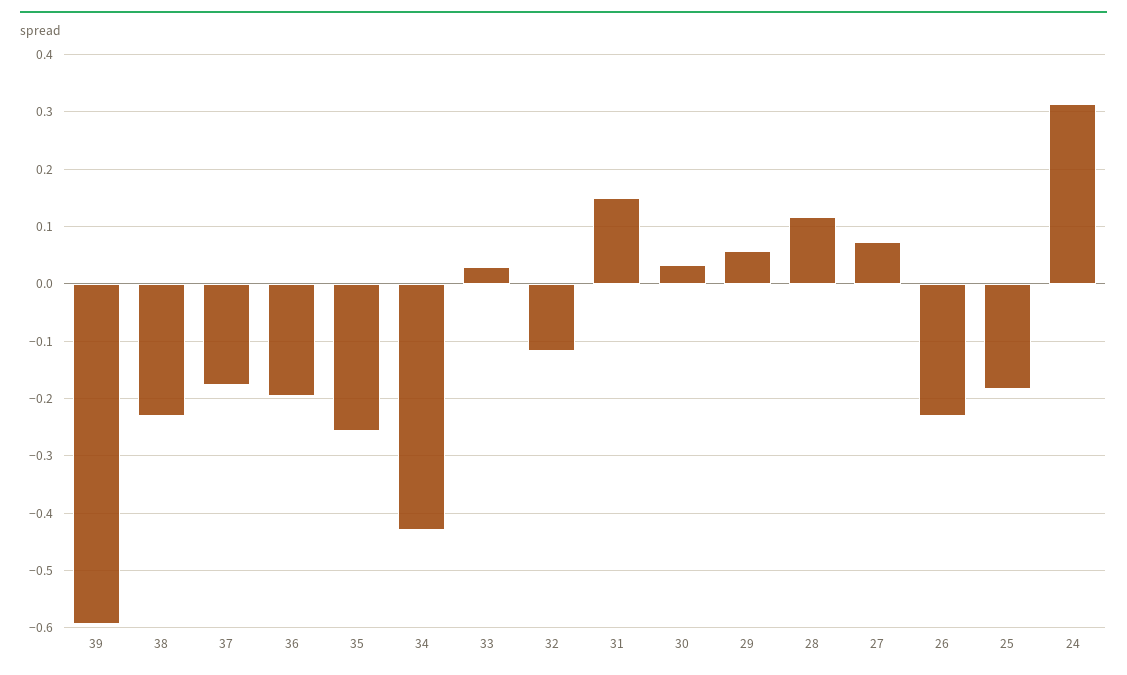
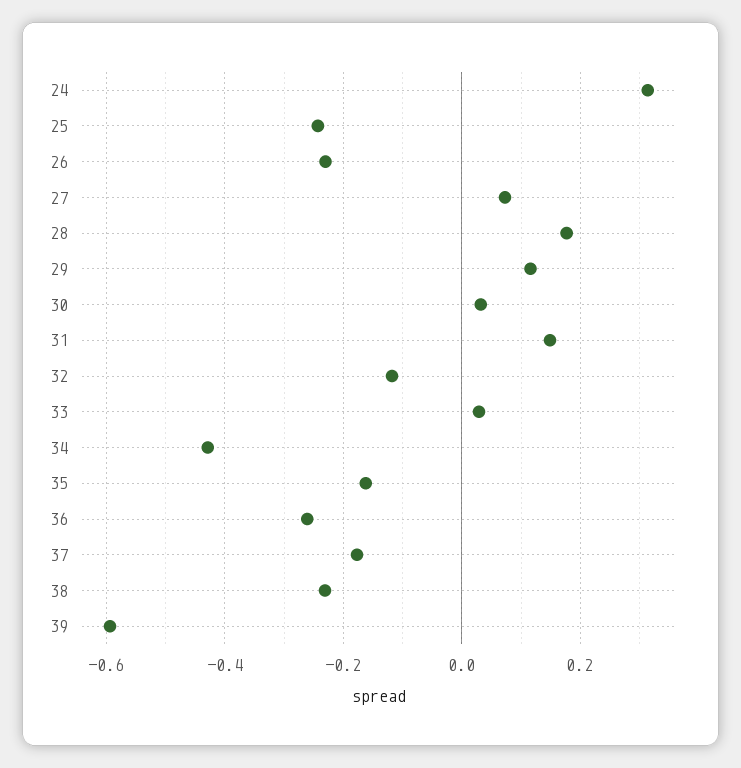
  {
    "39": -0.6,
    "38": -0.24,
    "37": -0.18,
-   "36": -0.2,
+   "36": -0.26,
-   "35": -0.26,
+   "35": -0.16,
    "34": -0.42,
    "33": 0.02,
    "32": -0.12,
    "31": 0.14,
    "30": 0.04,
-   "29": 0.06,
+   "29": 0.12,
-   "28": 0.12,
+   "28": 0.18,
    "27": 0.08,
    "26": -0.24,
-   "25": -0.18,
+   "25": -0.24,
    "24": 0.32
  }

